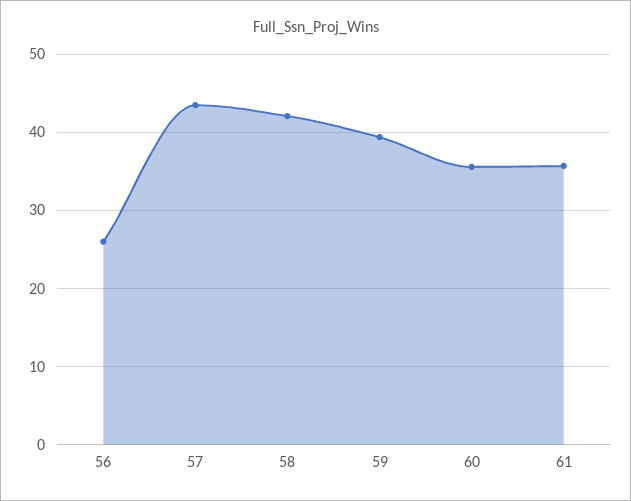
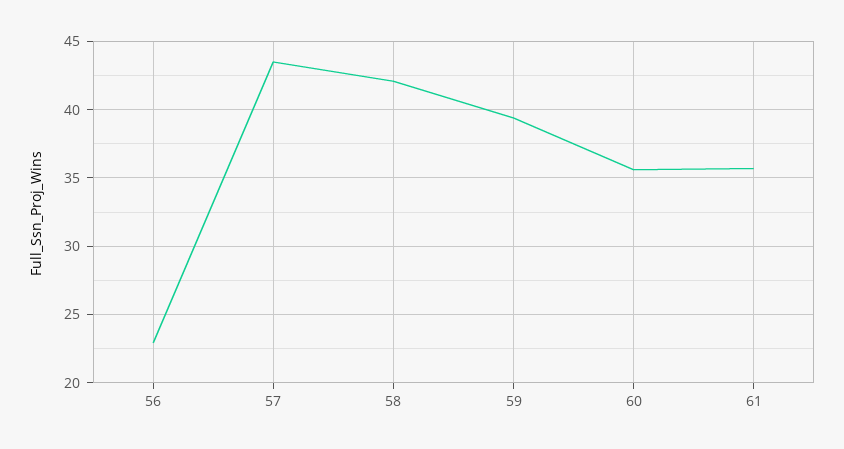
  {
-   "56": 26,
+   "56": 23,
    "57": 43.5,
    "58": 42,
    "59": 39.5,
    "60": 35.5,
    "61": 35.5
  }

